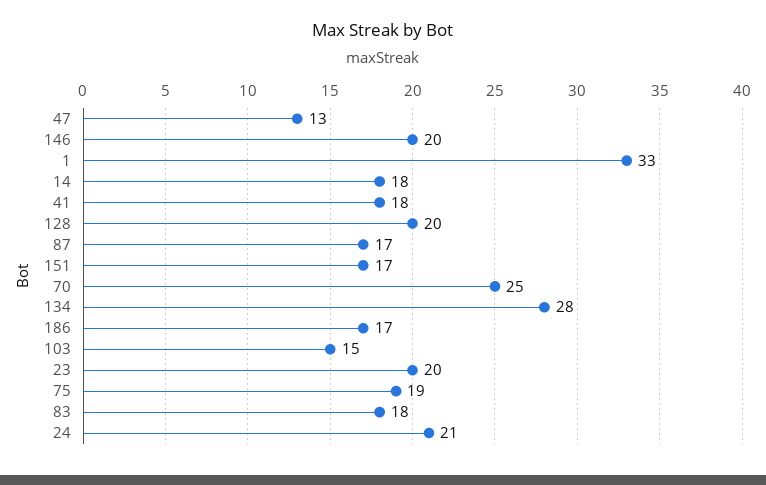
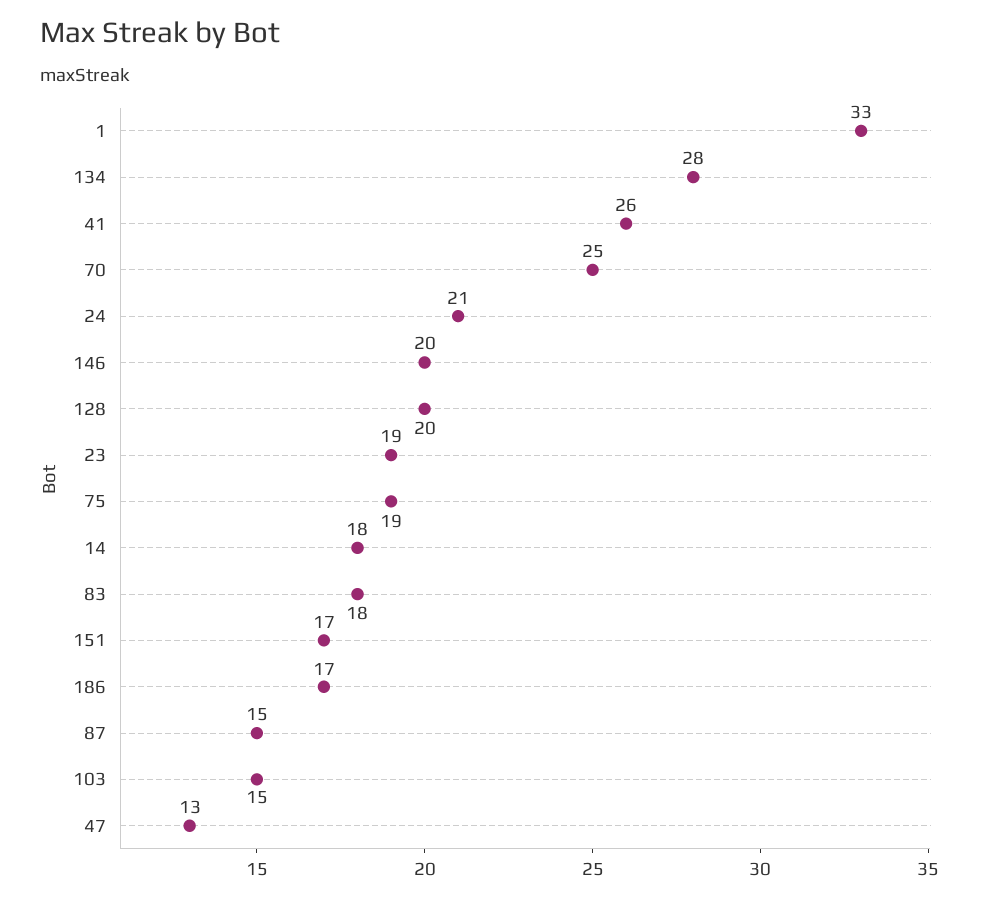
  {
    "47": 13,
    "146": 20,
    "1": 33,
    "14": 18,
-   "41": 18,
+   "41": 26,
    "128": 20,
-   "87": 17,
+   "87": 15,
    "151": 17,
    "70": 25,
    "134": 28,
    "186": 17,
    "103": 15,
-   "23": 20,
+   "23": 19,
    "75": 19,
    "83": 18,
    "24": 21
  }

